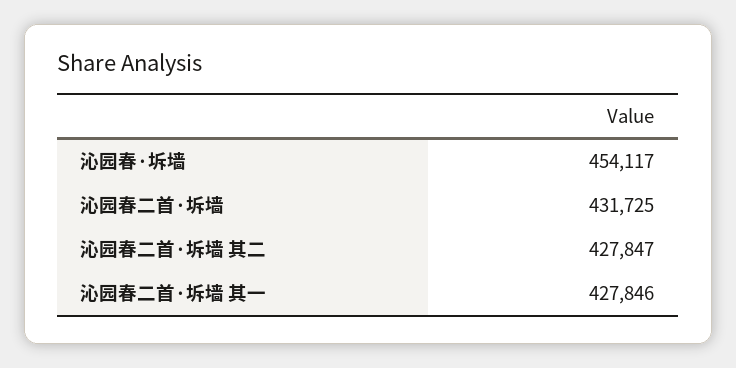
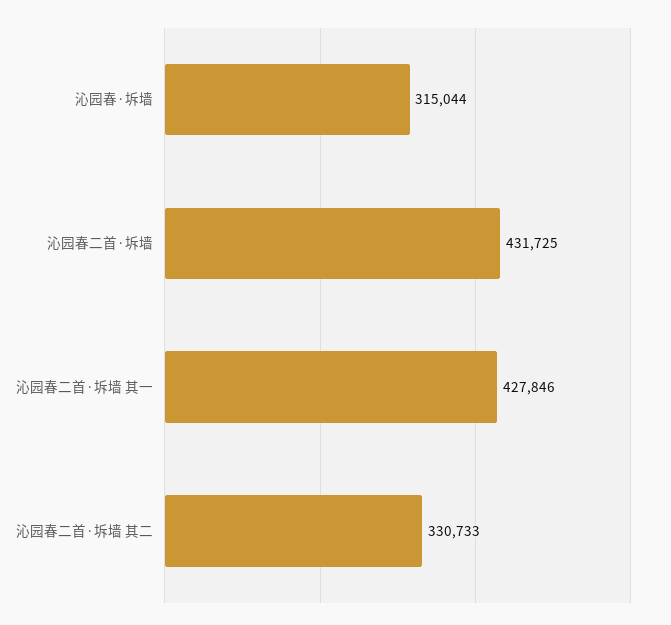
  {
-   "沁园春·坼墙": 454117,
+   "沁园春·坼墙": 315044,
    "沁园春二首·坼墙": 431725,
-   "沁园春二首·坼墙 其二": 427847,
+   "沁园春二首·坼墙 其二": 330733,
    "沁园春二首·坼墙 其一": 427846
  }

